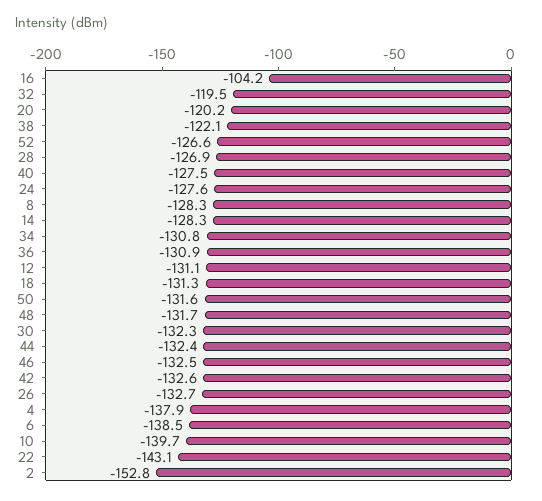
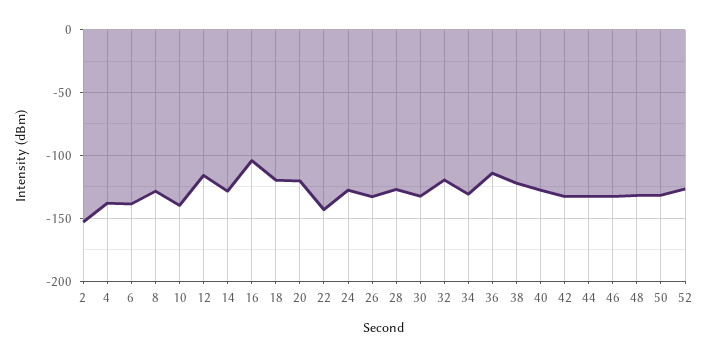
  {
    "16": -104.2,
    "32": -119.5,
    "20": -120.2,
    "38": -122.1,
    "52": -126.6,
    "28": -126.9,
    "40": -127.5,
    "24": -127.6,
    "8": -128.3,
    "14": -128.3,
    "34": -130.8,
-   "36": -130.9,
+   "36": -115,
-   "12": -131.1,
+   "12": -115,
-   "18": -131.3,
+   "18": -120,
    "50": -131.6,
    "48": -131.7,
    "30": -132.3,
    "44": -132.4,
    "46": -132.5,
    "42": -132.6,
    "26": -132.7,
    "4": -137.9,
    "6": -138.5,
    "10": -139.7,
    "22": -143.1,
    "2": -152.8
  }

